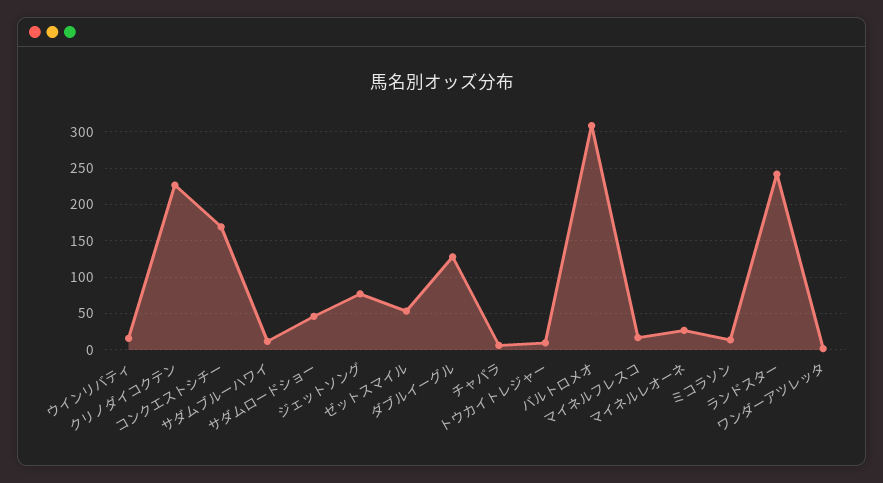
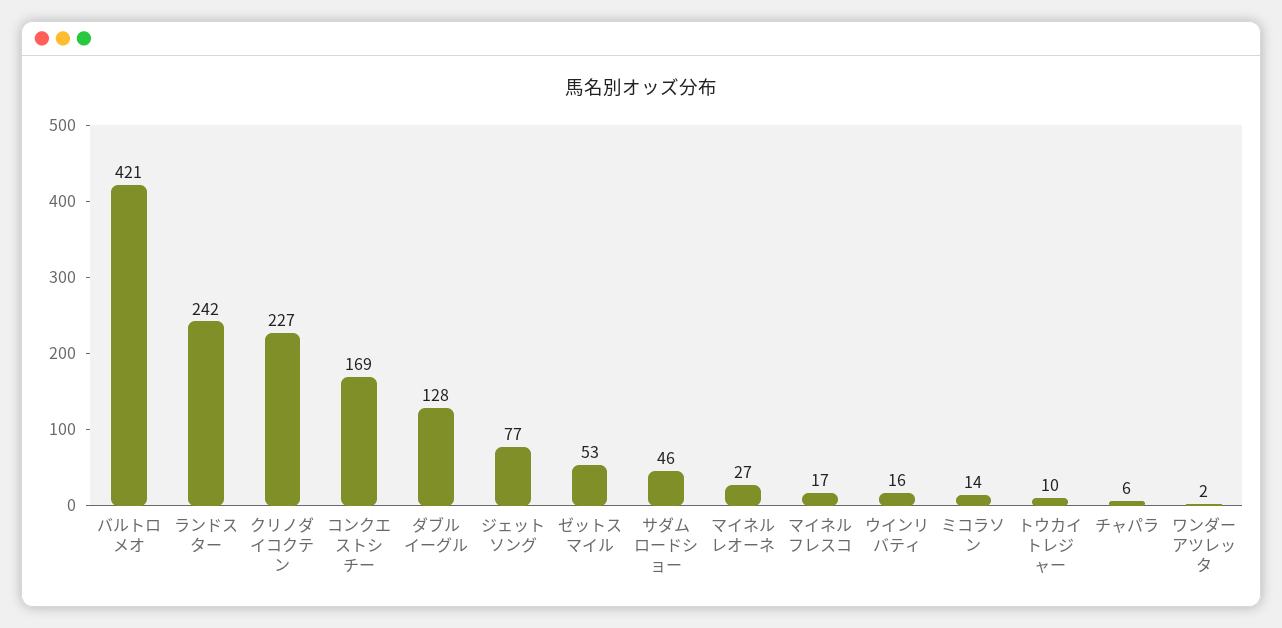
  {
    "ウインリバティ": 16,
    "クリノダイコクテン": 227,
    "コンクエストシチー": 169,
-   "サダムブルーハワイ": 10,
    "サダムロードショー": 46,
    "ジェットソング": 77,
    "ゼットスマイル": 53,
    "ダブルイーグル": 128,
    "チャパラ": 6,
    "トウカイトレジャー": 10,
-   "バルトロメオ": 310,
+   "バルトロメオ": 421,
    "マイネルフレスコ": 17,
    "マイネルレオーネ": 27,
    "ミコラソン": 14,
    "ランドスター": 242,
    "ワンダーアツレッタ": 2
  }

